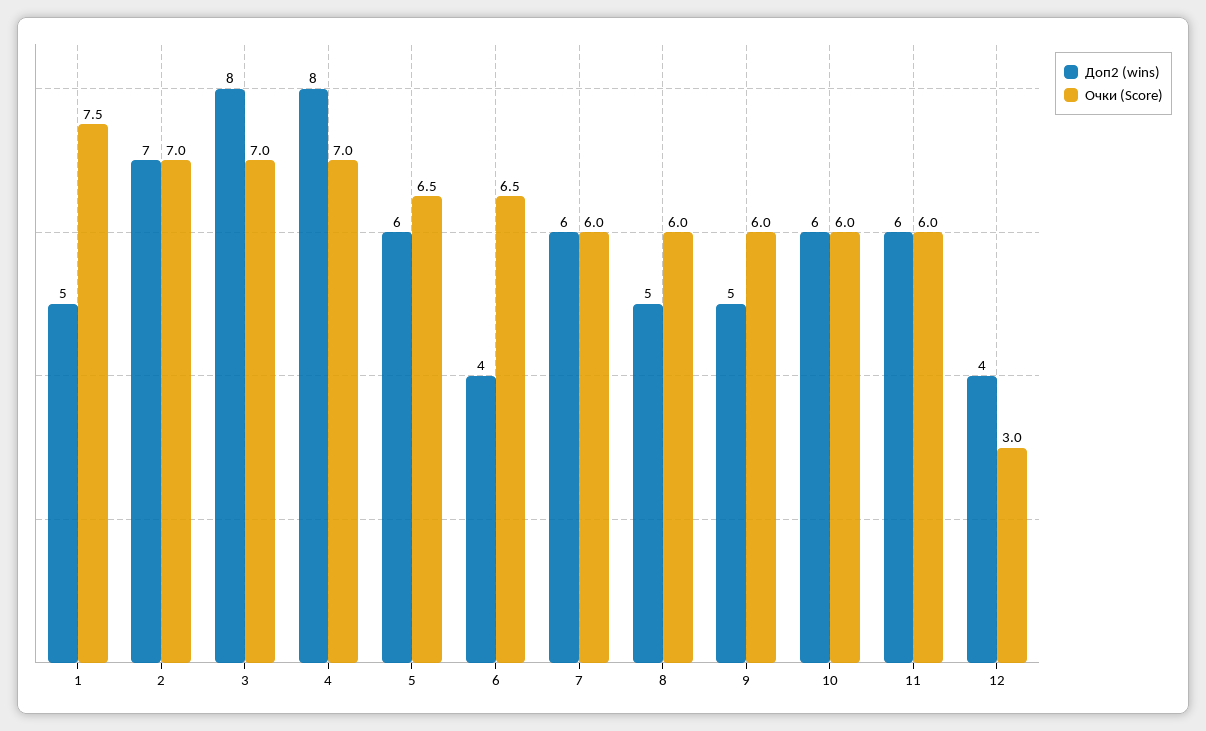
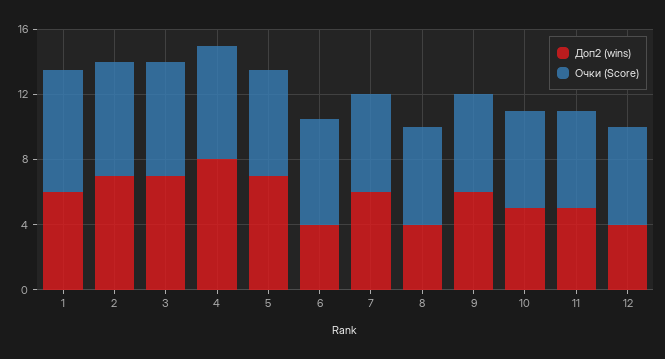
  {
    "Доп2 (wins)": {
-     "1": 5,
+     "1": 6,
      "2": 7,
-     "3": 8,
+     "3": 7,
      "4": 8,
-     "5": 6,
+     "5": 7,
      "6": 4,
      "7": 6,
-     "8": 5,
+     "8": 4,
-     "9": 5,
+     "9": 6,
-     "10": 6,
+     "10": 5,
-     "11": 6,
+     "11": 5,
      "12": 4
    },
    "Очки (Score)": {
      "1": 7.5,
      "2": 7,
      "3": 7,
      "4": 7,
      "5": 6.5,
      "6": 6.5,
      "7": 6,
      "8": 6,
      "9": 6,
      "10": 6,
      "11": 6,
-     "12": 3
+     "12": 6
    }
  }

